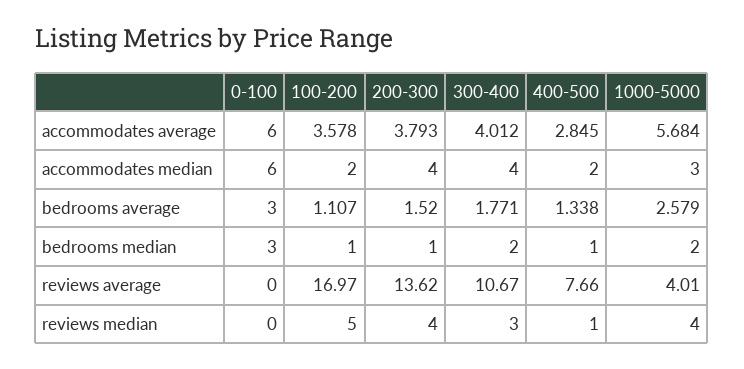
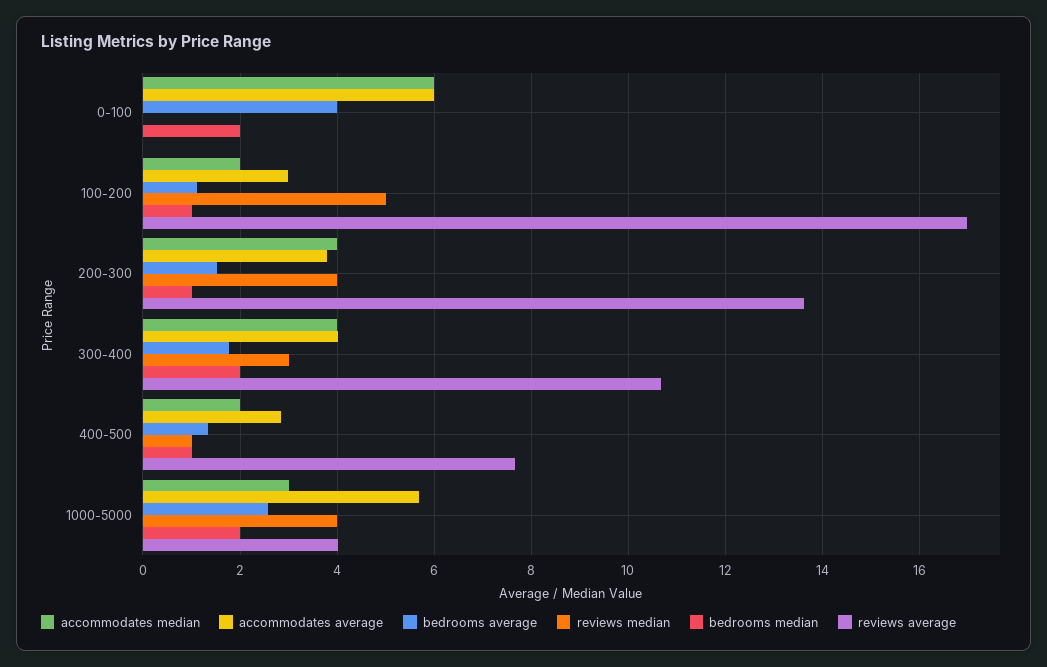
  {
    "accommodates average": {
      "0-100": 6,
-     "100-200": 3.578,
+     "100-200": 3,
      "200-300": 3.793,
      "300-400": 4.012,
      "400-500": 2.845,
      "1000-5000": 5.684
    },
    "accommodates median": {
      "0-100": 6,
      "100-200": 2,
      "200-300": 4,
      "300-400": 4,
      "400-500": 2,
      "1000-5000": 3
    },
    "bedrooms average": {
-     "0-100": 3,
+     "0-100": 4,
      "100-200": 1.107,
      "200-300": 1.52,
      "300-400": 1.771,
      "400-500": 1.338,
      "1000-5000": 2.579
    },
    "bedrooms median": {
-     "0-100": 3,
+     "0-100": 2,
      "100-200": 1,
      "200-300": 1,
      "300-400": 2,
      "400-500": 1,
      "1000-5000": 2
    },
    "reviews average": {
      "0-100": 0,
      "100-200": 16.97,
      "200-300": 13.62,
      "300-400": 10.67,
      "400-500": 7.66,
      "1000-5000": 4.01
    },
    "reviews median": {
      "0-100": 0,
      "100-200": 5,
      "200-300": 4,
      "300-400": 3,
      "400-500": 1,
      "1000-5000": 4
    }
  }

